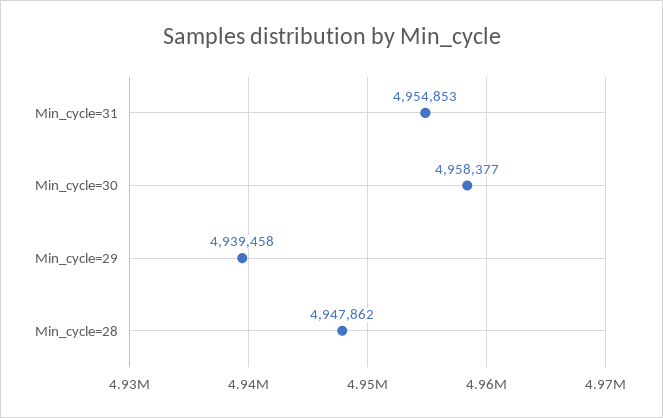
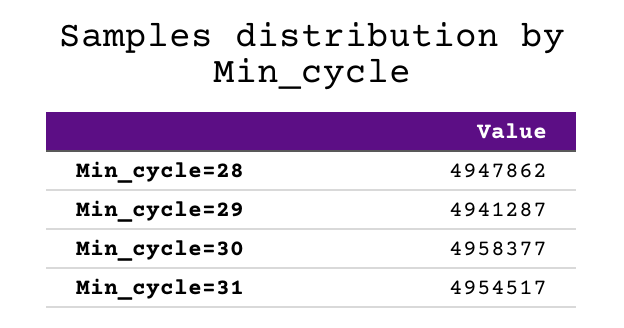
  {
-   "Min_cycle=31": 4954853,
+   "Min_cycle=31": 4954517,
    "Min_cycle=30": 4958377,
-   "Min_cycle=29": 4939458,
+   "Min_cycle=29": 4941287,
    "Min_cycle=28": 4947862
  }

